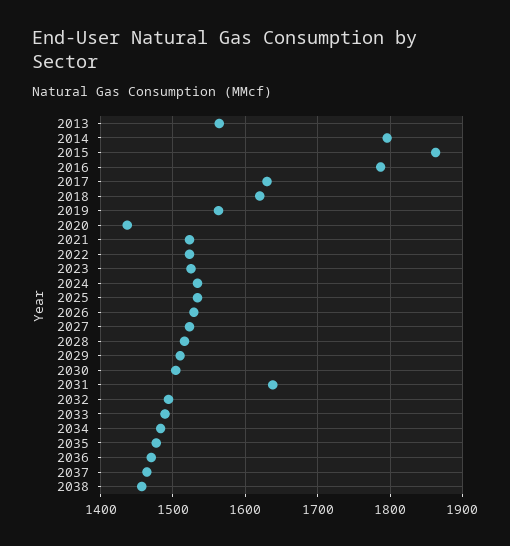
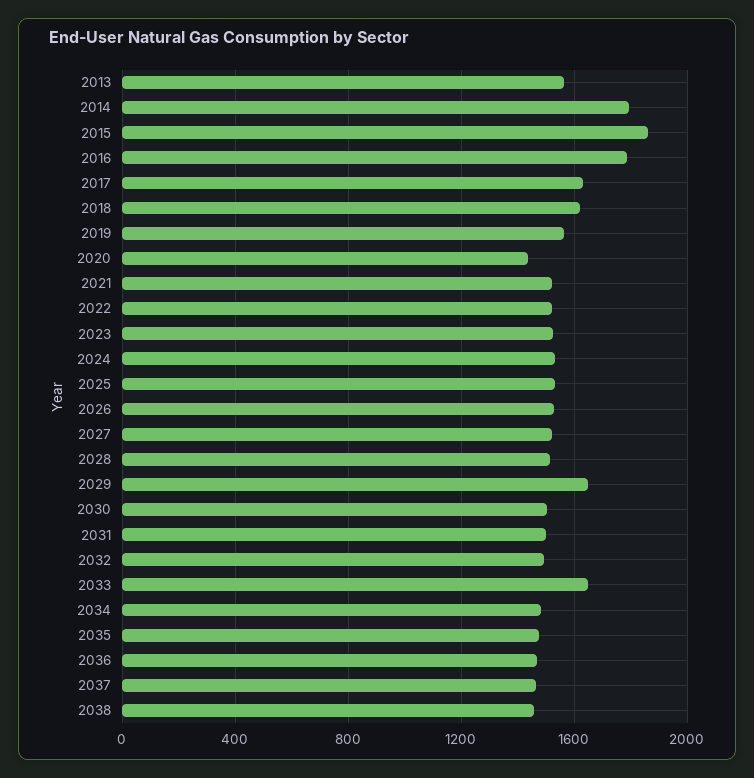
  {
    "2013": 1560,
    "2014": 1800,
    "2015": 1860,
    "2016": 1790,
    "2017": 1630,
    "2018": 1620,
    "2019": 1560,
    "2020": 1440,
    "2021": 1520,
    "2022": 1520,
    "2023": 1530,
    "2024": 1530,
    "2025": 1530,
    "2026": 1530,
    "2027": 1520,
    "2028": 1520,
-   "2029": 1510,
+   "2029": 1650,
    "2030": 1500,
-   "2031": 1640,
+   "2031": 1500,
    "2032": 1490,
-   "2033": 1490,
+   "2033": 1650,
    "2034": 1480,
    "2035": 1480,
    "2036": 1470,
    "2037": 1460,
    "2038": 1460
  }

